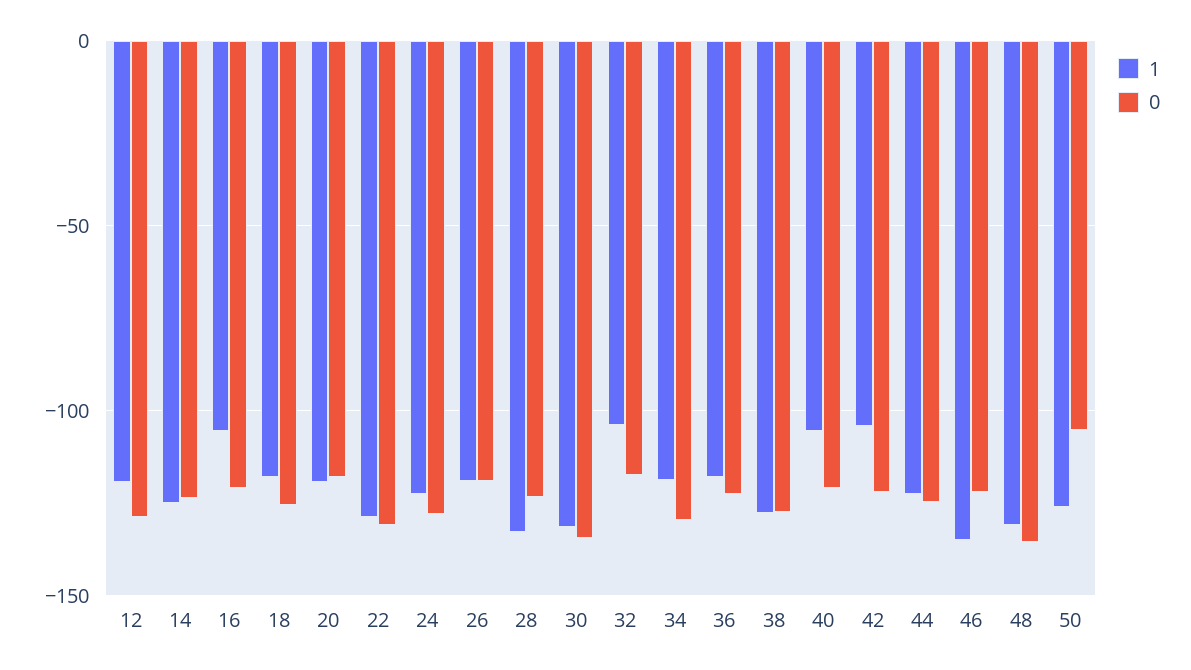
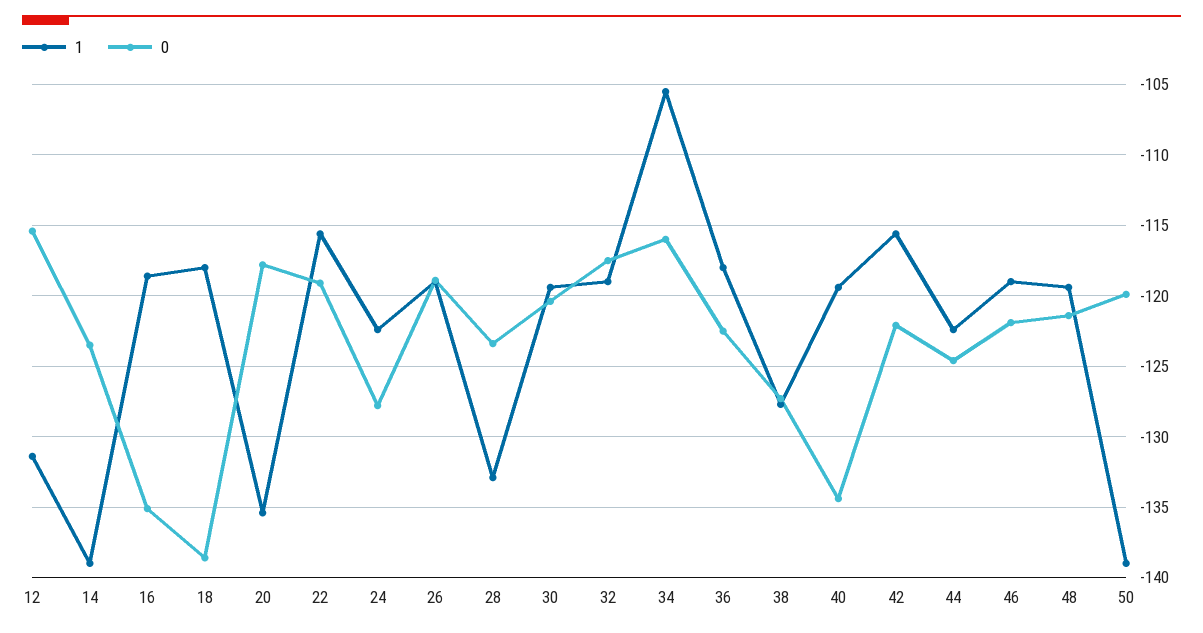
  {
    "1": {
-     "12": -120,
+     "12": -131.5,
-     "14": -125,
+     "14": -139,
-     "16": -105,
+     "16": -118.5,
      "18": -118,
-     "20": -120,
+     "20": -135.5,
-     "22": -130,
+     "22": -115.5,
      "24": -122.5,
      "26": -119,
      "28": -133,
-     "30": -130,
+     "30": -119.5,
-     "32": -105,
+     "32": -119,
-     "34": -120,
+     "34": -105.5,
      "36": -118,
      "38": -127.5,
-     "40": -105,
+     "40": -119.5,
-     "42": -105,
+     "42": -115.5,
      "44": -122.5,
-     "46": -135,
+     "46": -119,
-     "48": -130,
+     "48": -119.5,
-     "50": -125
+     "50": -139
    },
    "0": {
-     "12": -130,
+     "12": -115.5,
      "14": -123.5,
-     "16": -120,
+     "16": -135,
-     "18": -125,
+     "18": -138.5,
      "20": -118,
-     "22": -130,
+     "22": -119,
      "24": -128,
      "26": -119,
      "28": -123.5,
-     "30": -135,
+     "30": -120.5,
      "32": -117.5,
-     "34": -130,
+     "34": -116,
      "36": -122.5,
      "38": -127.5,
-     "40": -120,
+     "40": -134.5,
      "42": -122,
      "44": -124.5,
      "46": -122,
-     "48": -135,
+     "48": -121.5,
-     "50": -105
+     "50": -120
    }
  }

